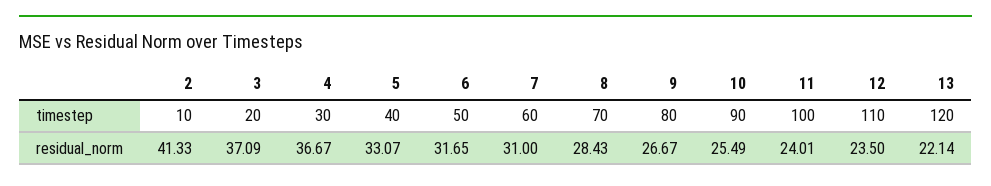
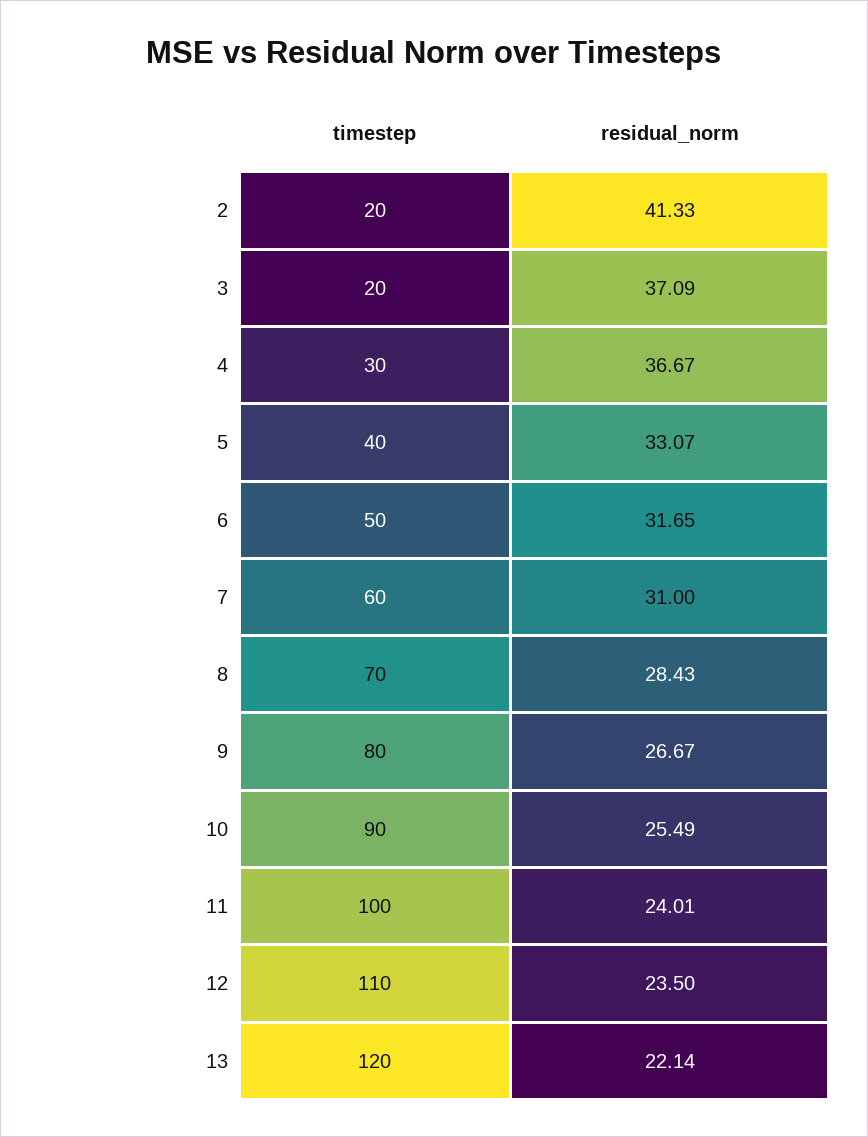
  {
    "2": {
-     "timestep": 10,
+     "timestep": 20,
      "residual_norm": 41.33
    },
    "3": {
      "timestep": 20,
      "residual_norm": 37.09
    },
    "4": {
      "timestep": 30,
      "residual_norm": 36.67
    },
    "5": {
      "timestep": 40,
      "residual_norm": 33.07
    },
    "6": {
      "timestep": 50,
      "residual_norm": 31.65
    },
    "7": {
      "timestep": 60,
      "residual_norm": 31
    },
    "8": {
      "timestep": 70,
      "residual_norm": 28.43
    },
    "9": {
      "timestep": 80,
      "residual_norm": 26.67
    },
    "10": {
      "timestep": 90,
      "residual_norm": 25.49
    },
    "11": {
      "timestep": 100,
      "residual_norm": 24.01
    },
    "12": {
      "timestep": 110,
      "residual_norm": 23.5
    },
    "13": {
      "timestep": 120,
      "residual_norm": 22.14
    }
  }

